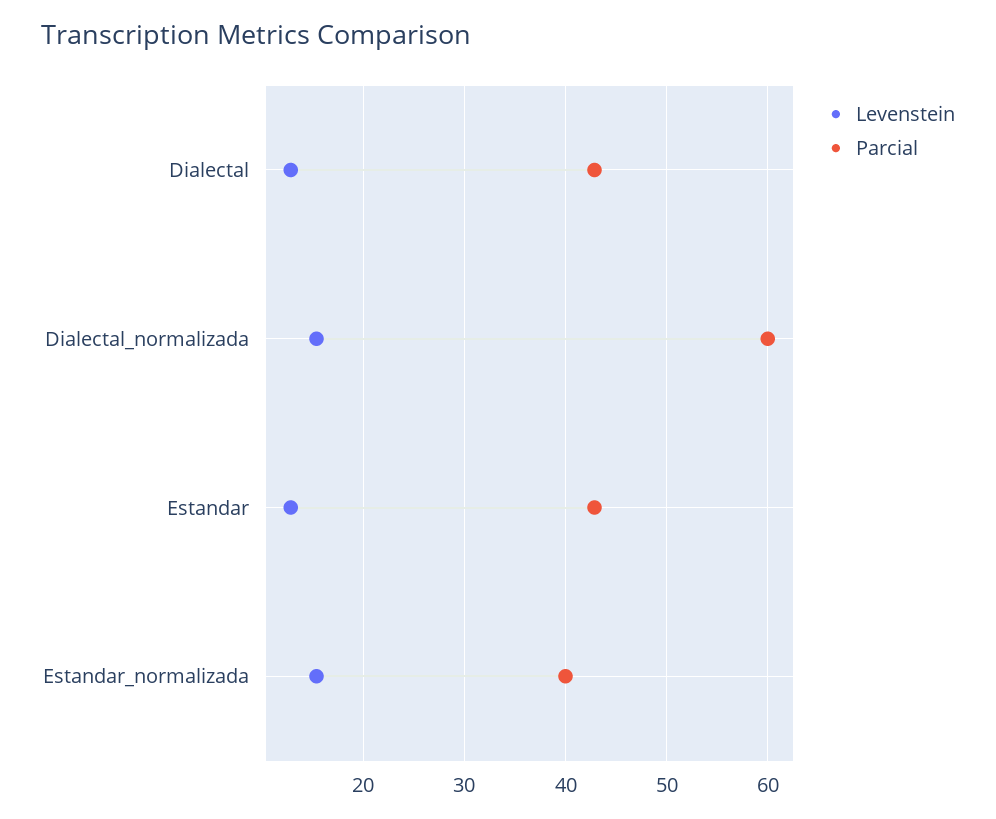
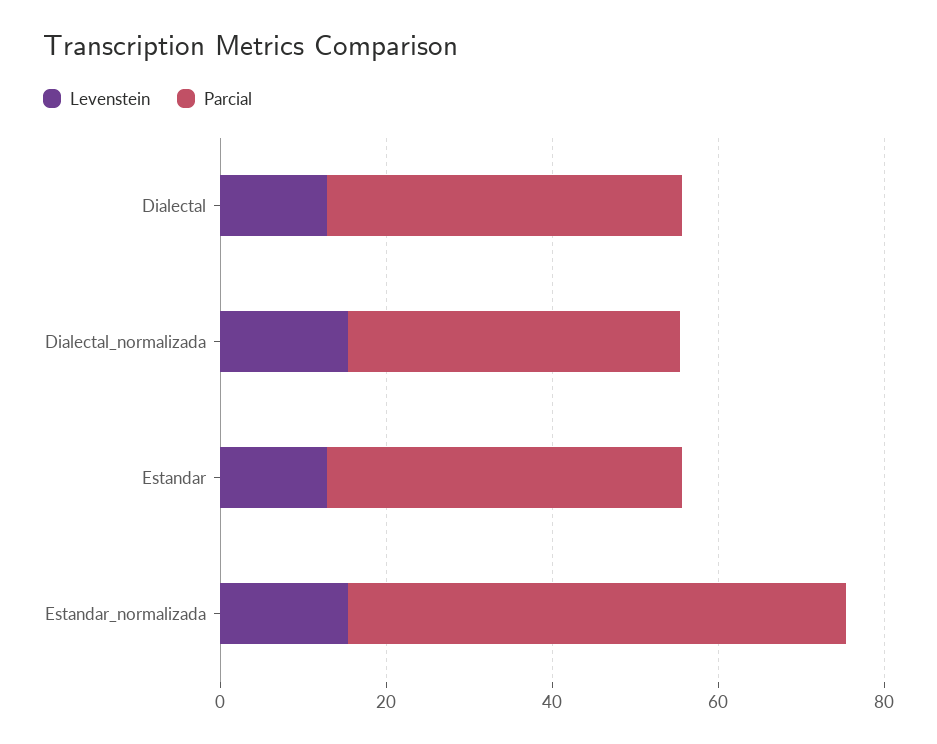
  {
    "Levenstein": {
      "Dialectal": 13,
      "Dialectal_normalizada": 15,
      "Estandar": 13,
      "Estandar_normalizada": 15
    },
    "Parcial": {
      "Dialectal": 43,
-     "Dialectal_normalizada": 60,
+     "Dialectal_normalizada": 40,
      "Estandar": 43,
-     "Estandar_normalizada": 40
+     "Estandar_normalizada": 60
    }
  }

